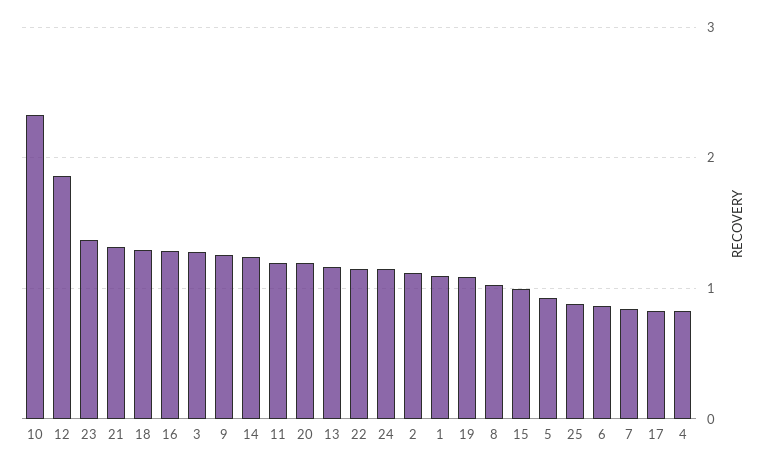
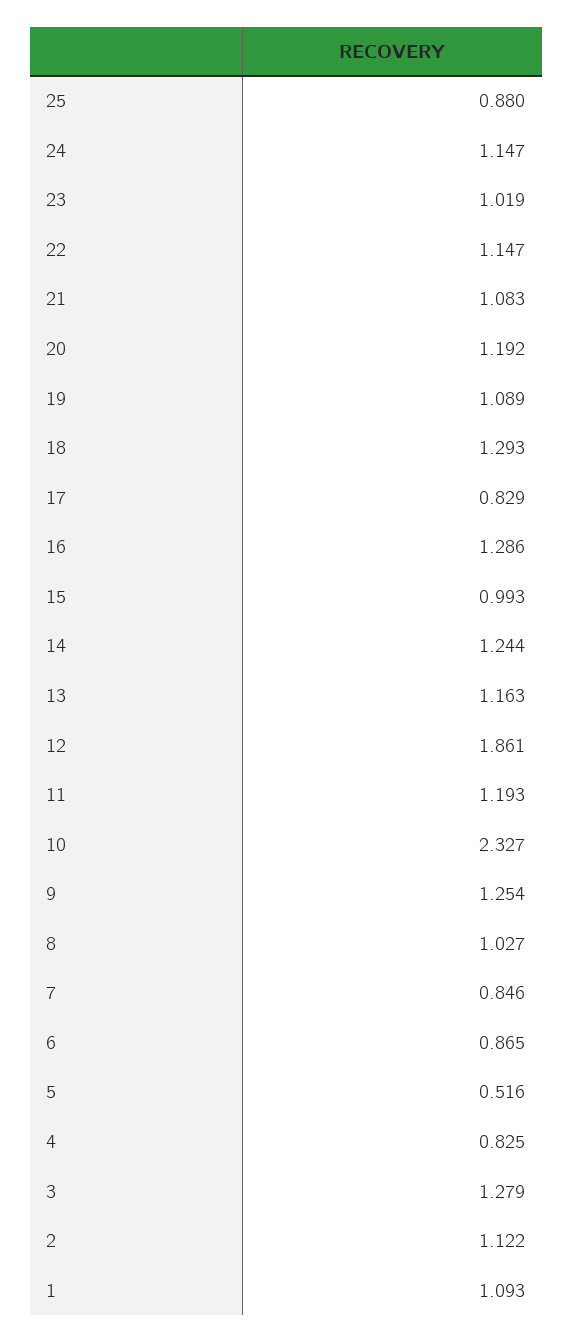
  {
    "10": 2.327,
    "12": 1.861,
-   "23": 1.4,
+   "23": 1.019,
-   "21": 1.3,
+   "21": 1.083,
    "18": 1.293,
    "16": 1.286,
    "3": 1.279,
    "9": 1.254,
    "14": 1.244,
    "11": 1.193,
    "20": 1.192,
    "13": 1.163,
    "22": 1.147,
    "24": 1.147,
    "2": 1.122,
    "1": 1.093,
    "19": 1.089,
    "8": 1.027,
    "15": 0.993,
-   "5": 0.9,
+   "5": 0.516,
    "25": 0.88,
    "6": 0.865,
    "7": 0.846,
    "17": 0.829,
    "4": 0.825
  }

